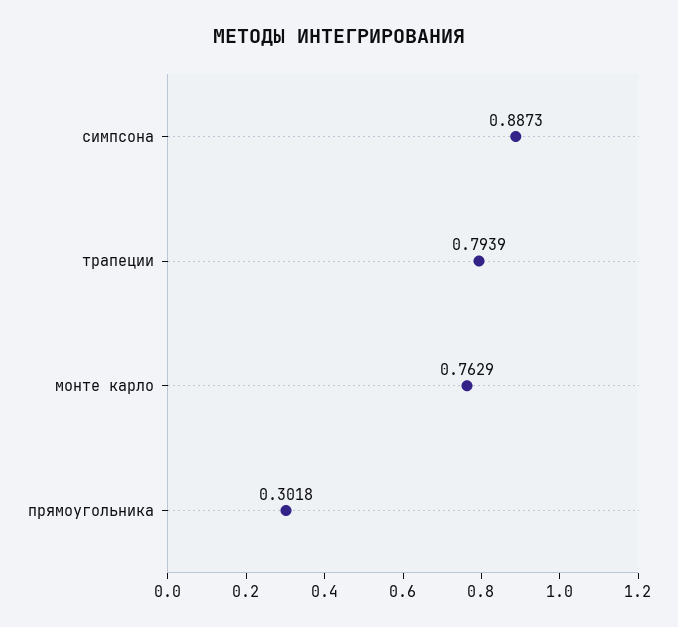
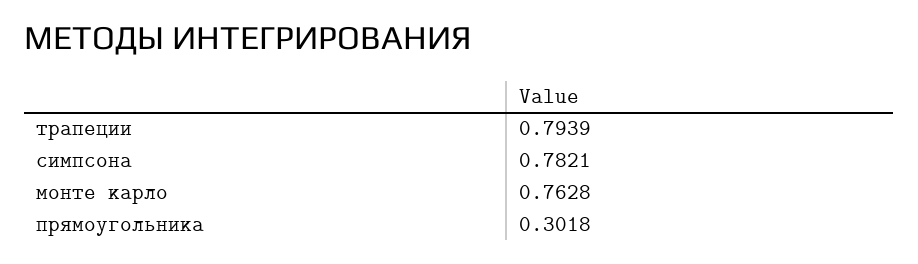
  {
-   "симпсона": 0.8873,
+   "симпсона": 0.7821,
    "трапеции": 0.7939,
-   "монте карло": 0.7629,
+   "монте карло": 0.7628,
    "прямоугольника": 0.3018
  }

